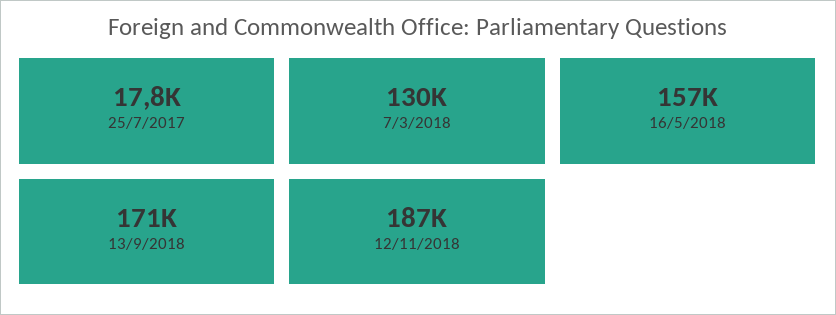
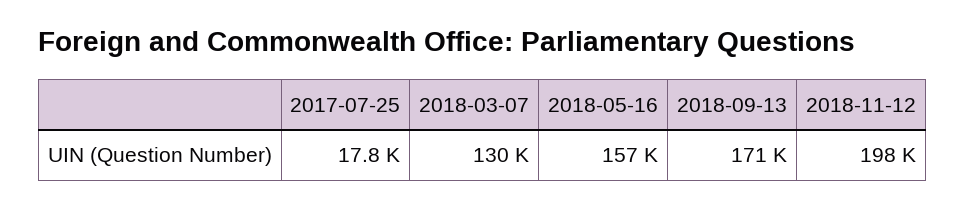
  {
    "25/7/2017": 17800,
    "7/3/2018": 130000,
    "16/5/2018": 157000,
    "13/9/2018": 171000,
-   "12/11/2018": 187000
+   "12/11/2018": 198000
  }

